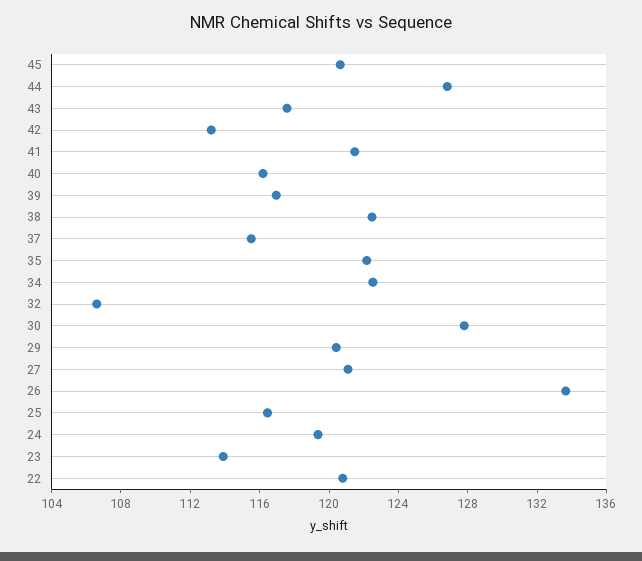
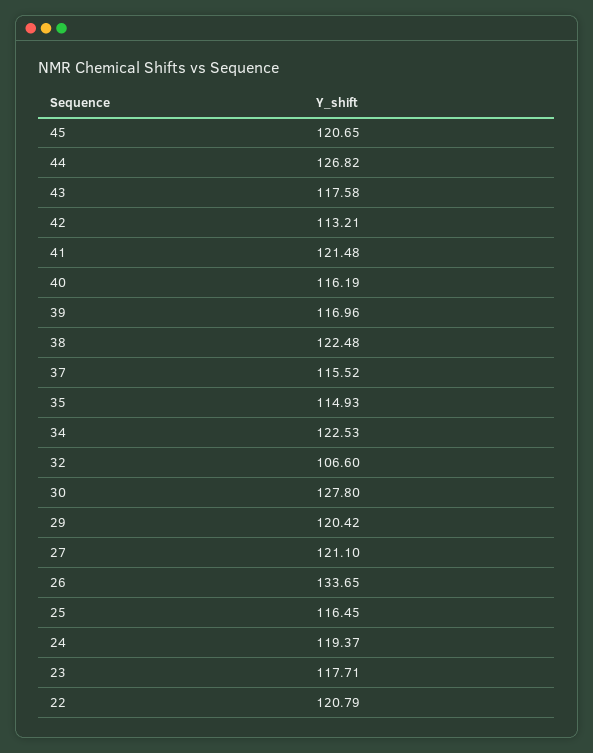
  {
    "45": 120.65,
    "44": 126.82,
    "43": 117.58,
    "42": 113.21,
    "41": 121.48,
    "40": 116.19,
    "39": 116.96,
    "38": 122.48,
    "37": 115.52,
-   "35": 122,
+   "35": 114.93,
    "34": 122.53,
    "32": 106.6,
    "30": 127.8,
    "29": 120.42,
    "27": 121.1,
    "26": 133.65,
    "25": 116.45,
    "24": 119.37,
-   "23": 114,
+   "23": 117.71,
    "22": 120.79
  }

